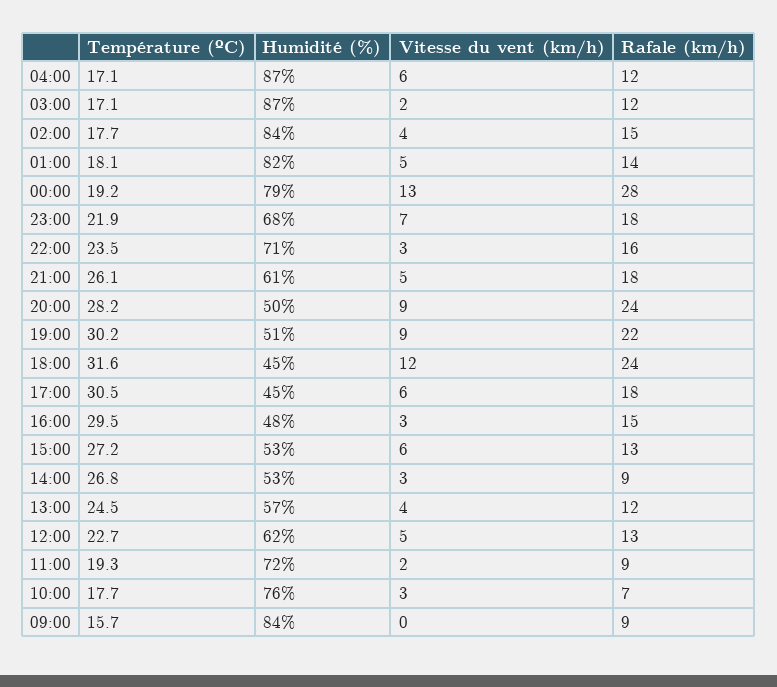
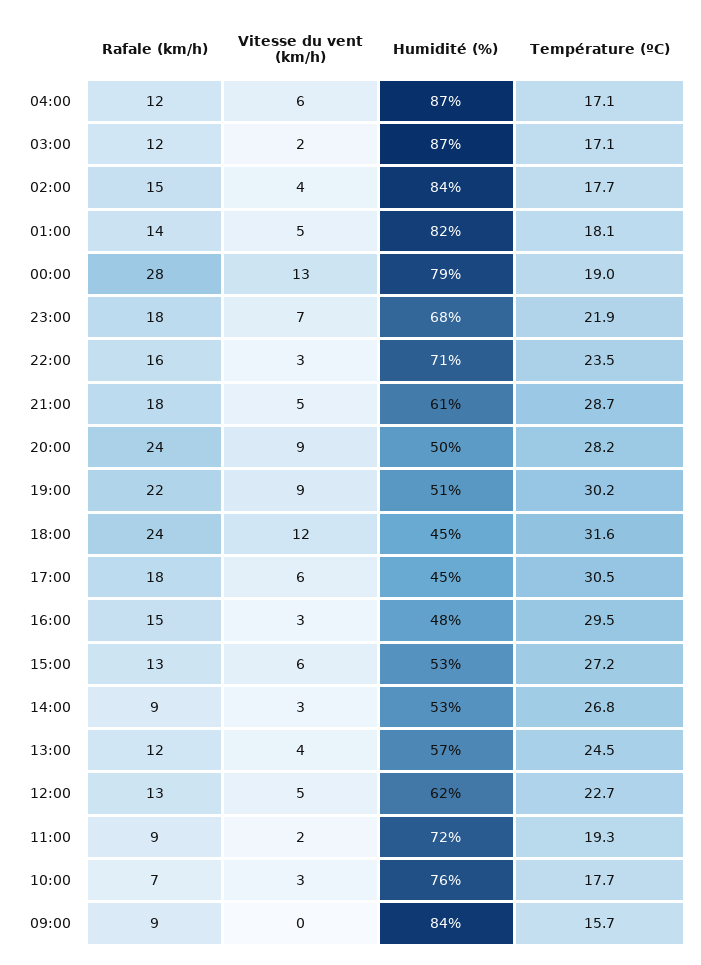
  {
    "Température (ºC)": {
      "04:00": 17.1,
      "03:00": 17.1,
      "02:00": 17.7,
      "01:00": 18.1,
-     "00:00": 19.2,
+     "00:00": 19,
      "23:00": 21.9,
      "22:00": 23.5,
-     "21:00": 26.1,
+     "21:00": 28.7,
      "20:00": 28.2,
      "19:00": 30.2,
      "18:00": 31.6,
      "17:00": 30.5,
      "16:00": 29.5,
      "15:00": 27.2,
      "14:00": 26.8,
      "13:00": 24.5,
      "12:00": 22.7,
      "11:00": 19.3,
      "10:00": 17.7,
      "09:00": 15.7
    },
    "Humidité (%)": {
      "04:00": 87,
      "03:00": 87,
      "02:00": 84,
      "01:00": 82,
      "00:00": 79,
      "23:00": 68,
      "22:00": 71,
      "21:00": 61,
      "20:00": 50,
      "19:00": 51,
      "18:00": 45,
      "17:00": 45,
      "16:00": 48,
      "15:00": 53,
      "14:00": 53,
      "13:00": 57,
      "12:00": 62,
      "11:00": 72,
      "10:00": 76,
      "09:00": 84
    },
    "Vitesse du vent (km/h)": {
      "04:00": 6,
      "03:00": 2,
      "02:00": 4,
      "01:00": 5,
      "00:00": 13,
      "23:00": 7,
      "22:00": 3,
      "21:00": 5,
      "20:00": 9,
      "19:00": 9,
      "18:00": 12,
      "17:00": 6,
      "16:00": 3,
      "15:00": 6,
      "14:00": 3,
      "13:00": 4,
      "12:00": 5,
      "11:00": 2,
      "10:00": 3,
      "09:00": 0
    },
    "Rafale (km/h)": {
      "04:00": 12,
      "03:00": 12,
      "02:00": 15,
      "01:00": 14,
      "00:00": 28,
      "23:00": 18,
      "22:00": 16,
      "21:00": 18,
      "20:00": 24,
      "19:00": 22,
      "18:00": 24,
      "17:00": 18,
      "16:00": 15,
      "15:00": 13,
      "14:00": 9,
      "13:00": 12,
      "12:00": 13,
      "11:00": 9,
      "10:00": 7,
      "09:00": 9
    }
  }

